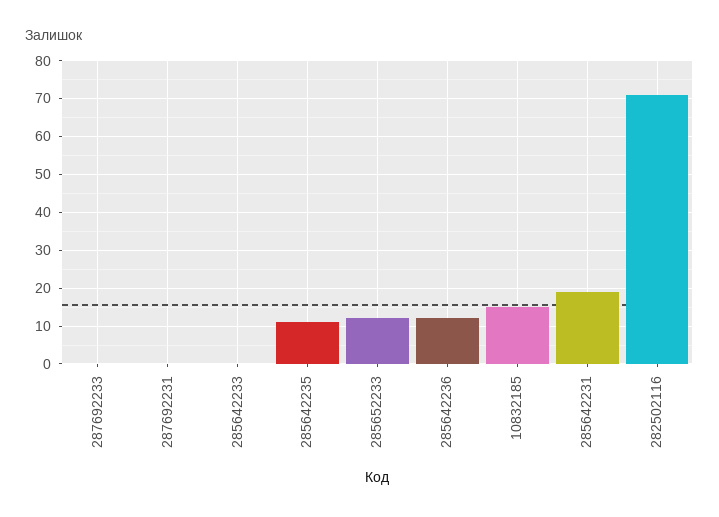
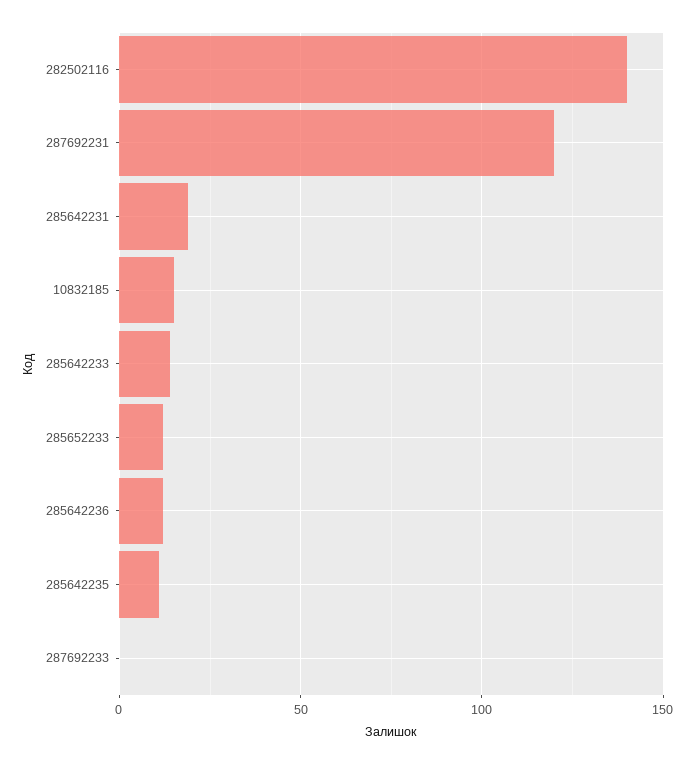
  {
    "287692233": 0,
-   "287692231": 0,
+   "287692231": 120,
-   "285642233": 0,
+   "285642233": 15,
    "285642235": 10,
    "285652233": 10,
    "285642236": 10,
    "10832185": 15,
    "285642231": 20,
-   "282502116": 70
+   "282502116": 140
  }

